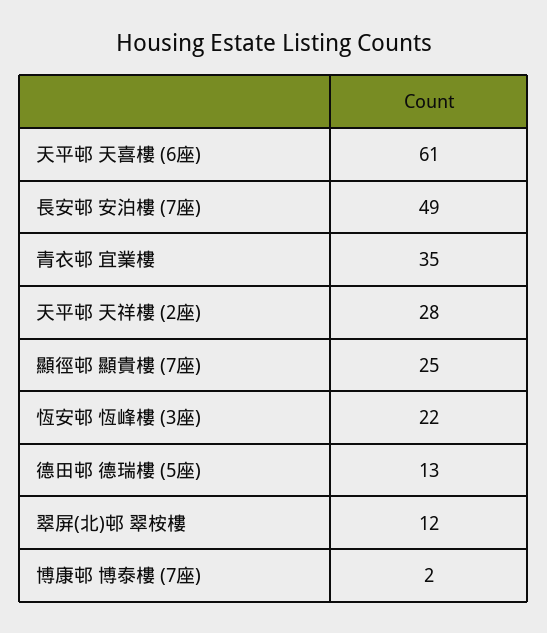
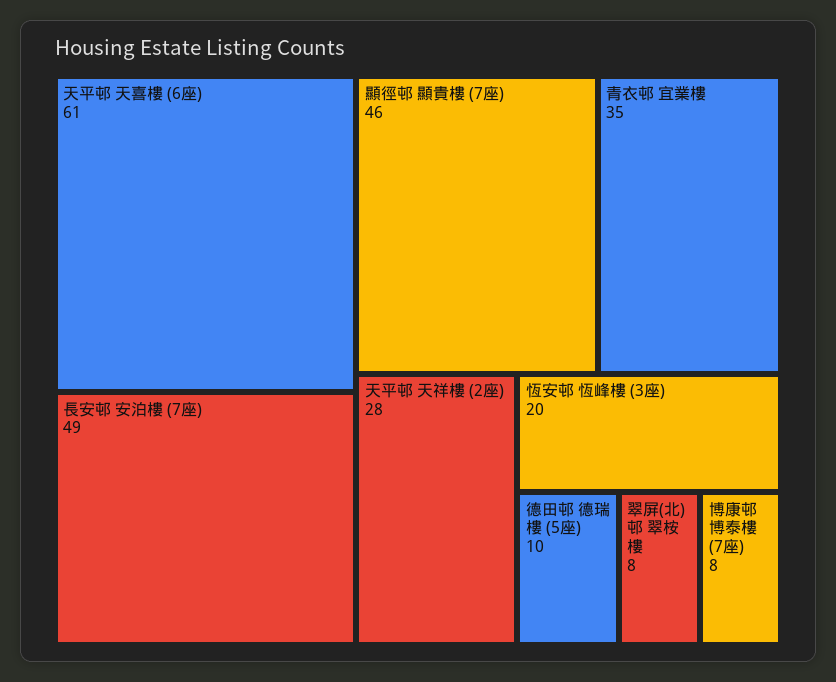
  {
    "天平邨 天喜樓 (6座)": 61,
    "長安邨 安泊樓 (7座)": 49,
    "青衣邨 宜業樓": 35,
    "天平邨 天祥樓 (2座)": 28,
-   "顯徑邨 顯貴樓 (7座)": 25,
+   "顯徑邨 顯貴樓 (7座)": 46,
-   "恆安邨 恆峰樓 (3座)": 22,
+   "恆安邨 恆峰樓 (3座)": 20,
-   "德田邨 德瑞樓 (5座)": 13,
+   "德田邨 德瑞樓 (5座)": 10,
-   "翠屏(北)邨 翠桉樓": 12,
+   "翠屏(北)邨 翠桉樓": 8,
-   "博康邨 博泰樓 (7座)": 2
+   "博康邨 博泰樓 (7座)": 8
  }

